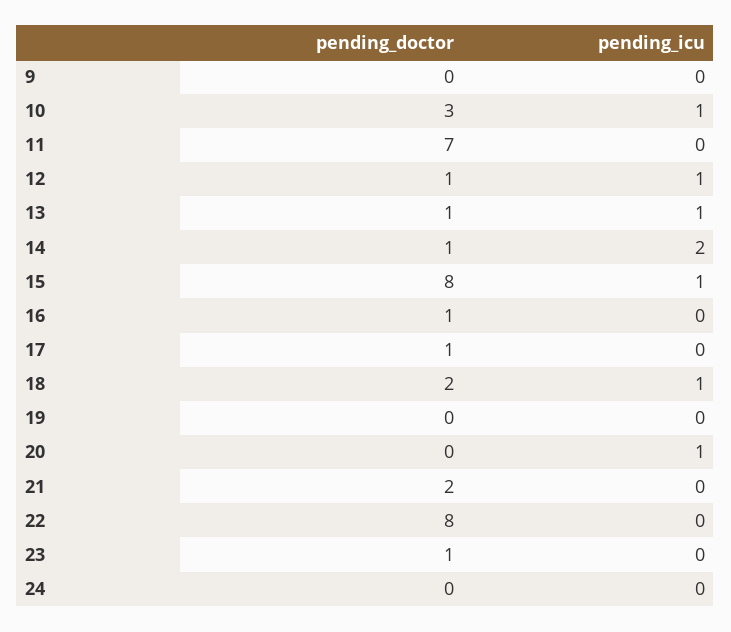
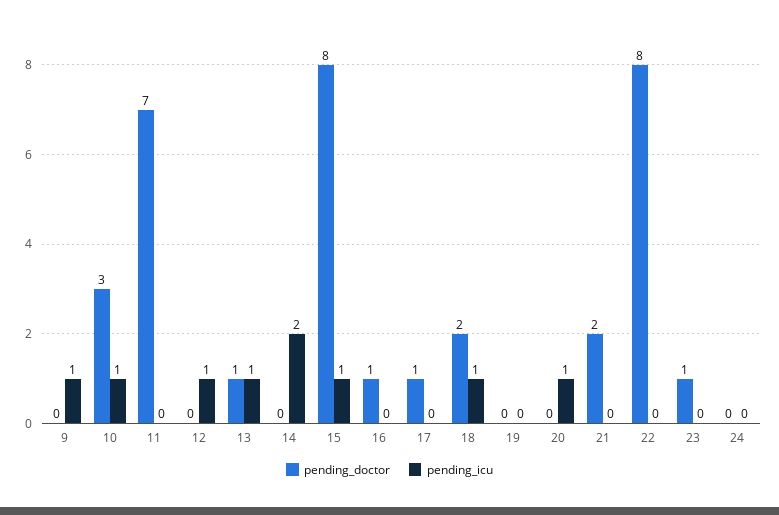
  {
    "pending_doctor": {
      "9": 0,
      "10": 3,
      "11": 7,
-     "12": 1,
+     "12": 0,
      "13": 1,
-     "14": 1,
+     "14": 0,
      "15": 8,
      "16": 1,
      "17": 1,
      "18": 2,
      "19": 0,
      "20": 0,
      "21": 2,
      "22": 8,
      "23": 1,
      "24": 0
    },
    "pending_icu": {
-     "9": 0,
+     "9": 1,
      "10": 1,
      "11": 0,
      "12": 1,
      "13": 1,
      "14": 2,
      "15": 1,
      "16": 0,
      "17": 0,
      "18": 1,
      "19": 0,
      "20": 1,
      "21": 0,
      "22": 0,
      "23": 0,
      "24": 0
    }
  }

